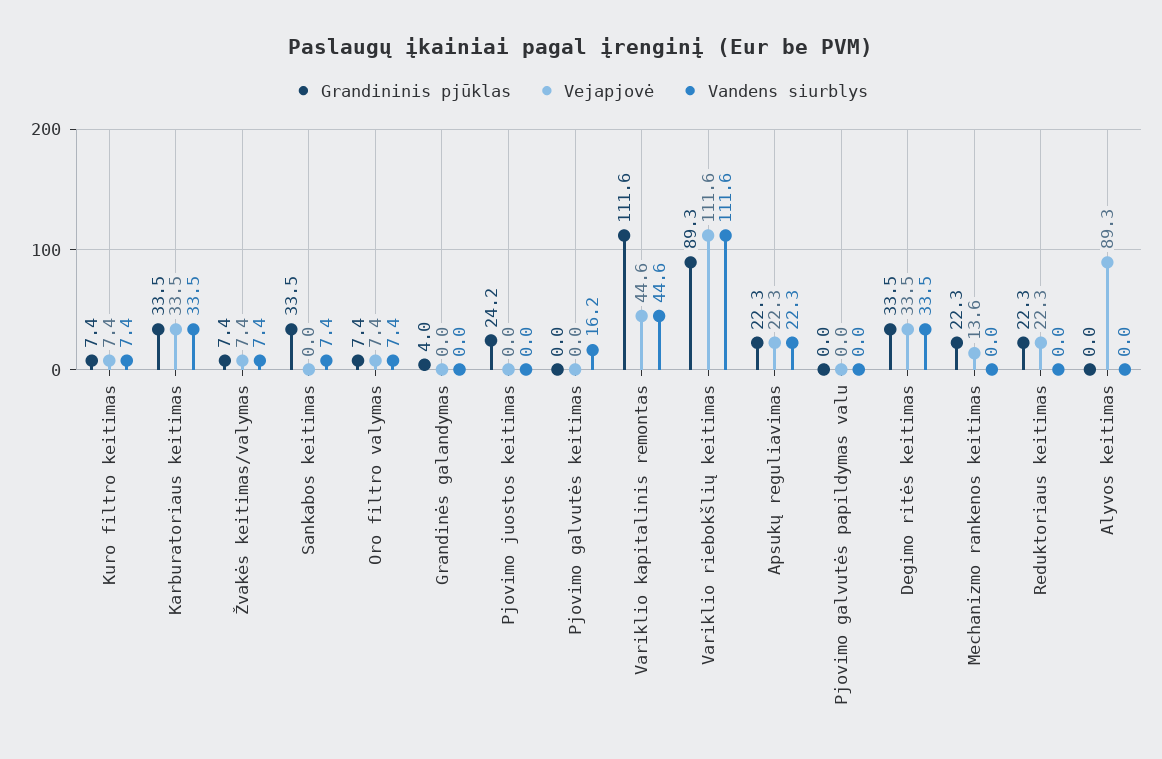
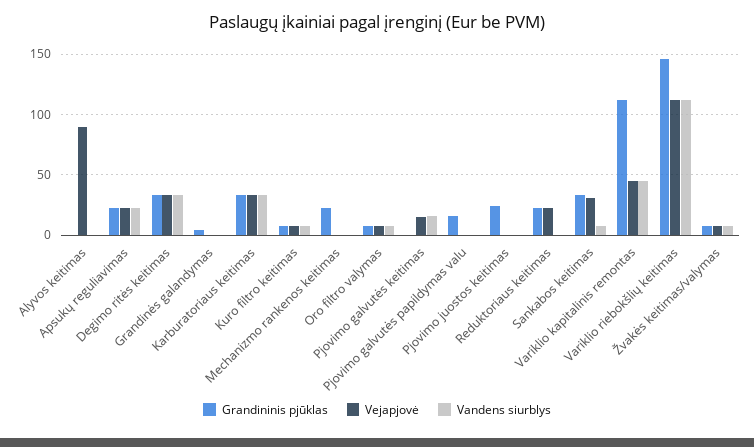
  {
    "Grandininis pjūklas": {
      "Kuro filtro keitimas": 7.4,
      "Karburatoriaus keitimas": 33.5,
      "Žvakės keitimas/valymas": 7.4,
      "Sankabos keitimas": 33.5,
      "Oro filtro valymas": 7.4,
      "Grandinės galandymas": 4,
      "Pjovimo juostos keitimas": 24.2,
      "Pjovimo galvutės keitimas": 0,
      "Variklio kapitalinis remontas": 111.6,
-     "Variklio riebokšlių keitimas": 89.3,
+     "Variklio riebokšlių keitimas": 145,
      "Apsukų reguliavimas": 22.3,
-     "Pjovimo galvutės papildymas valu": 0,
+     "Pjovimo galvutės papildymas valu": 15,
      "Degimo ritės keitimas": 33.5,
      "Mechanizmo rankenos keitimas": 22.3,
      "Reduktoriaus keitimas": 22.3,
      "Alyvos keitimas": 0
    },
    "Vejapjovė": {
      "Kuro filtro keitimas": 7.4,
      "Karburatoriaus keitimas": 33.5,
      "Žvakės keitimas/valymas": 7.4,
-     "Sankabos keitimas": 0,
+     "Sankabos keitimas": 30,
      "Oro filtro valymas": 7.4,
      "Grandinės galandymas": 0,
      "Pjovimo juostos keitimas": 0,
-     "Pjovimo galvutės keitimas": 0,
+     "Pjovimo galvutės keitimas": 15,
      "Variklio kapitalinis remontas": 44.6,
      "Variklio riebokšlių keitimas": 111.6,
      "Apsukų reguliavimas": 22.3,
      "Pjovimo galvutės papildymas valu": 0,
      "Degimo ritės keitimas": 33.5,
-     "Mechanizmo rankenos keitimas": 13.6,
+     "Mechanizmo rankenos keitimas": 0,
      "Reduktoriaus keitimas": 22.3,
      "Alyvos keitimas": 89.3
    },
    "Vandens siurblys": {
      "Kuro filtro keitimas": 7.4,
      "Karburatoriaus keitimas": 33.5,
      "Žvakės keitimas/valymas": 7.4,
      "Sankabos keitimas": 7.4,
      "Oro filtro valymas": 7.4,
      "Grandinės galandymas": 0,
      "Pjovimo juostos keitimas": 0,
      "Pjovimo galvutės keitimas": 16.2,
      "Variklio kapitalinis remontas": 44.6,
      "Variklio riebokšlių keitimas": 111.6,
      "Apsukų reguliavimas": 22.3,
      "Pjovimo galvutės papildymas valu": 0,
      "Degimo ritės keitimas": 33.5,
      "Mechanizmo rankenos keitimas": 0,
      "Reduktoriaus keitimas": 0,
      "Alyvos keitimas": 0
    }
  }

